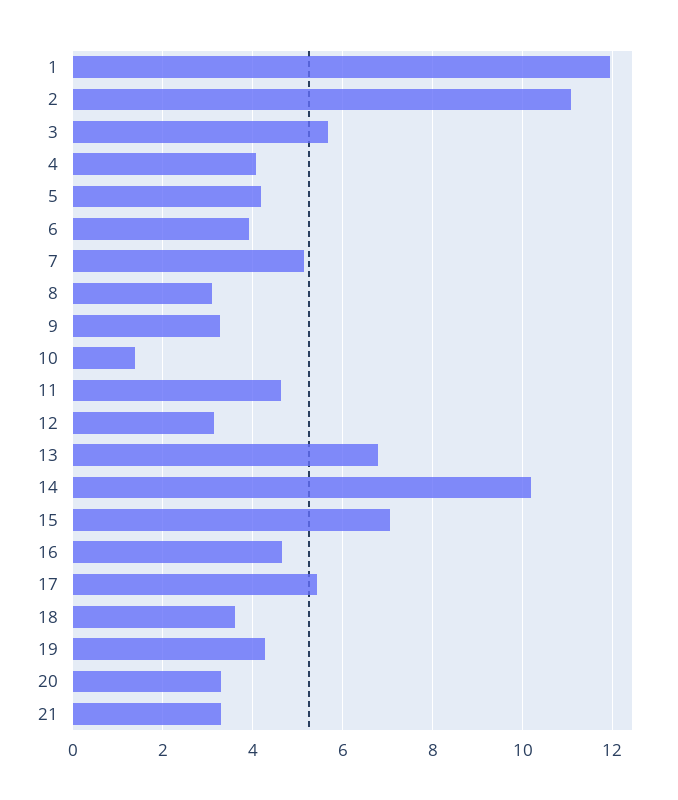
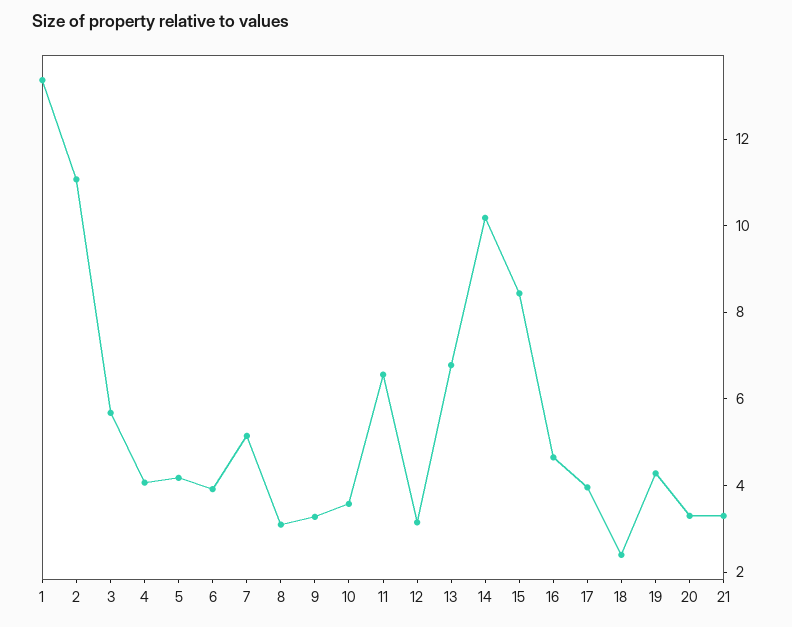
  {
-   "1": 12,
+   "1": 13.5,
    "2": 11,
    "3": 5.6,
    "4": 4,
    "5": 4.2,
    "6": 4,
    "7": 5.2,
    "8": 3.2,
    "9": 3.2,
-   "10": 1.4,
+   "10": 3.5,
-   "11": 4.6,
+   "11": 6.5,
    "12": 3.2,
    "13": 6.8,
    "14": 10.2,
-   "15": 7,
+   "15": 8.5,
    "16": 4.6,
-   "17": 5.4,
+   "17": 4,
-   "18": 3.6,
+   "18": 2.5,
    "19": 4.2,
    "20": 3.4,
    "21": 3.4
  }

